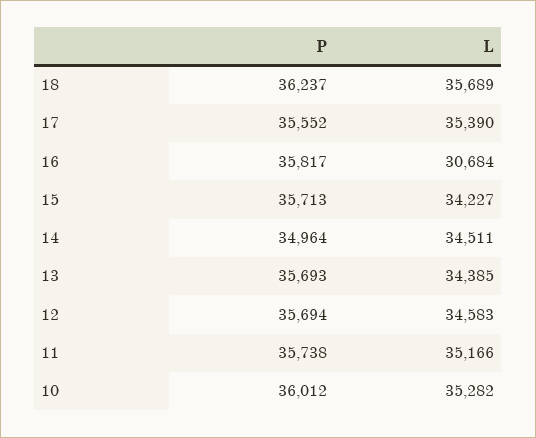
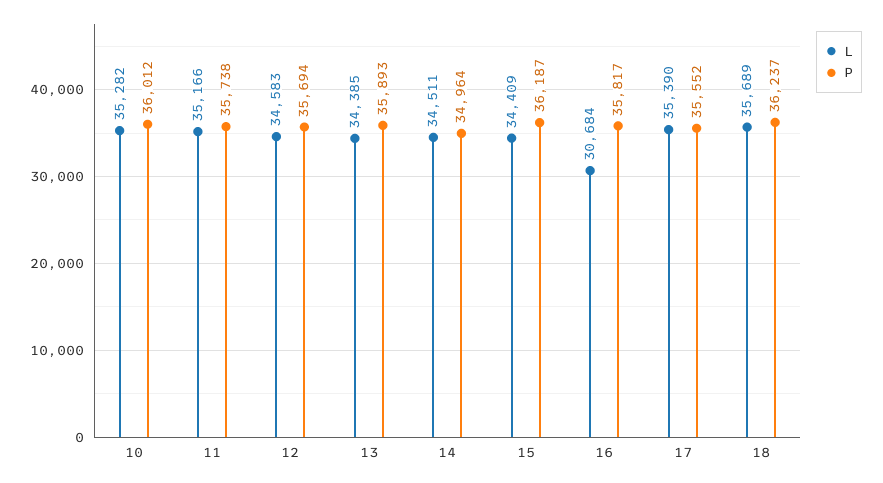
  {
    "P": {
      "18": 36237,
      "17": 35552,
      "16": 35817,
-     "15": 35713,
+     "15": 36187,
      "14": 34964,
-     "13": 35693,
+     "13": 35893,
      "12": 35694,
      "11": 35738,
      "10": 36012
    },
    "L": {
      "18": 35689,
      "17": 35390,
      "16": 30684,
-     "15": 34227,
+     "15": 34409,
      "14": 34511,
      "13": 34385,
      "12": 34583,
      "11": 35166,
      "10": 35282
    }
  }

